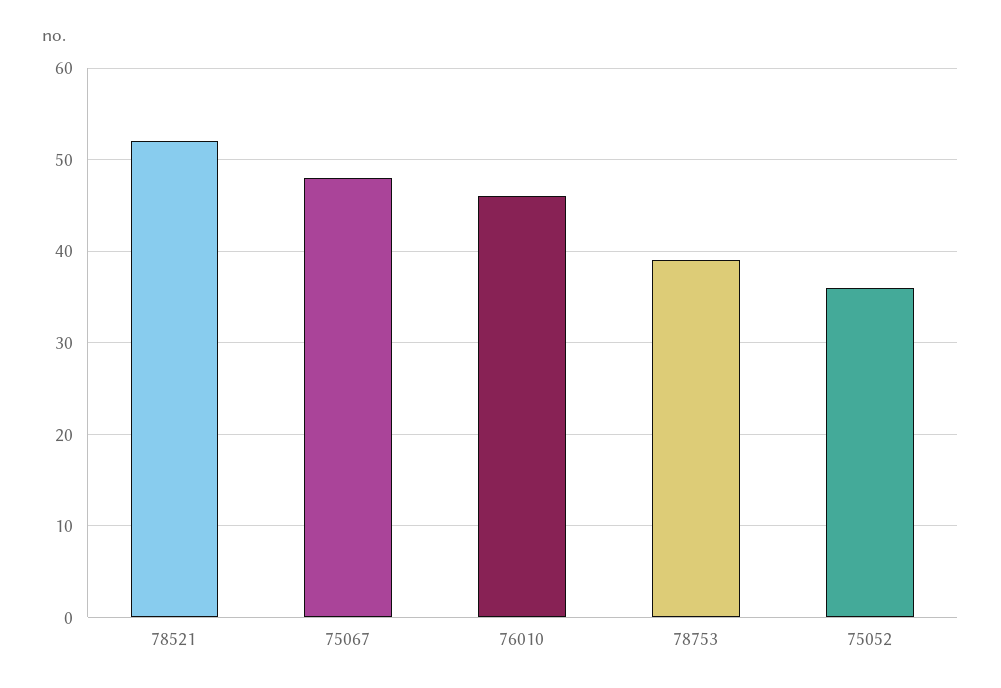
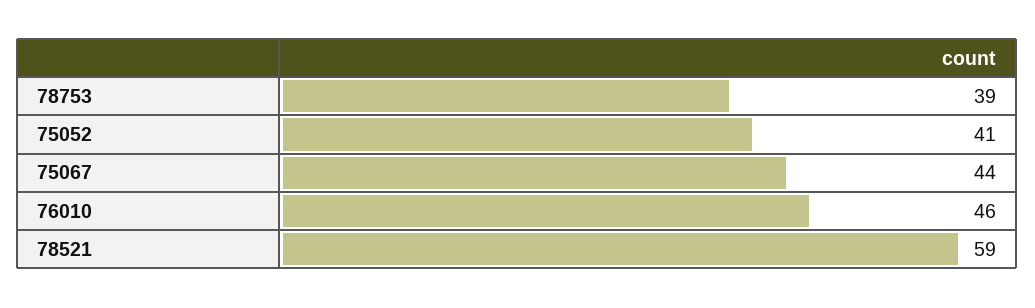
  {
-   "78521": 52,
+   "78521": 59,
-   "75067": 48,
+   "75067": 44,
    "76010": 46,
    "78753": 39,
-   "75052": 36
+   "75052": 41
  }

